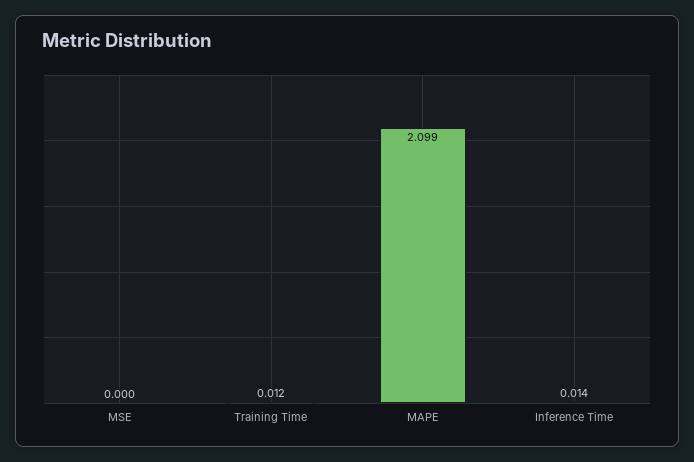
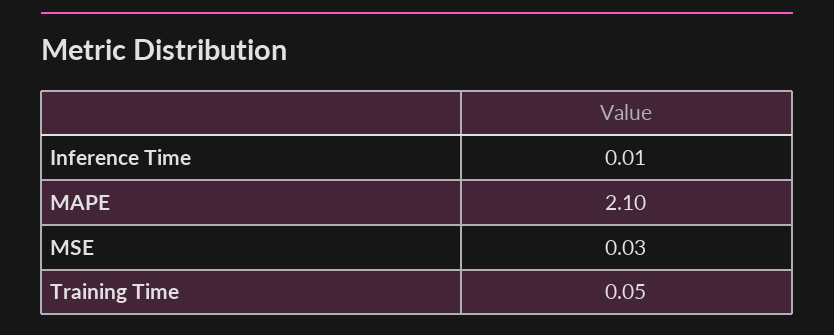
  {
-   "MSE": 0,
+   "MSE": 0.03,
-   "Training Time": 0.012,
+   "Training Time": 0.05,
    "MAPE": 2.099,
    "Inference Time": 0.014
  }

